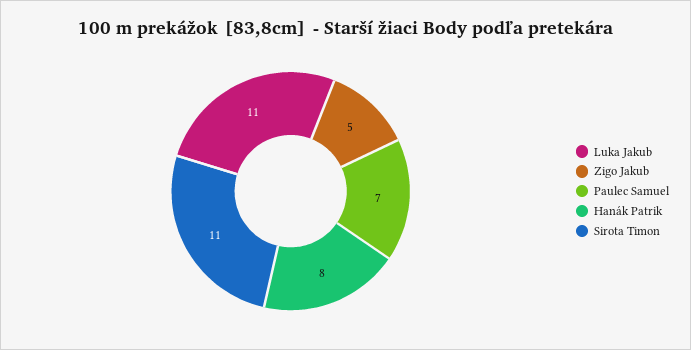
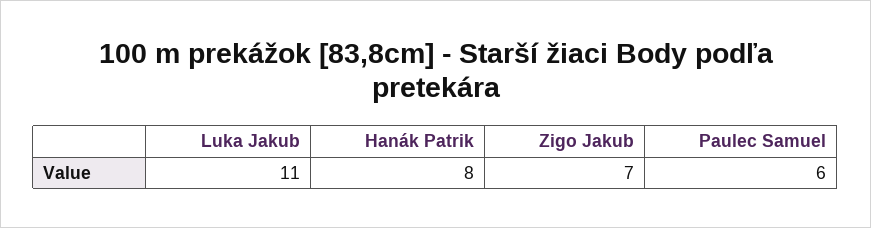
  {
    "Luka Jakub": 11,
-   "Zigo Jakub": 5,
+   "Zigo Jakub": 7,
-   "Paulec Samuel": 7,
+   "Paulec Samuel": 6,
-   "Hanák Patrik": 8,
+   "Hanák Patrik": 8
-   "Sirota Timon": 11
  }

